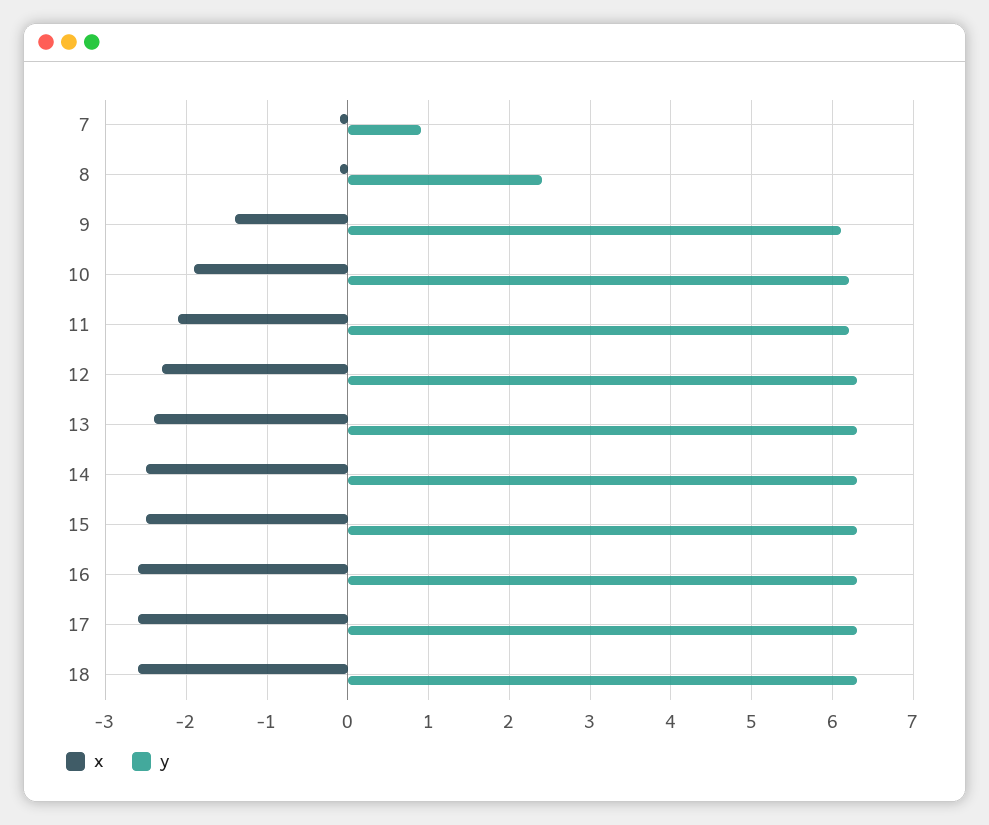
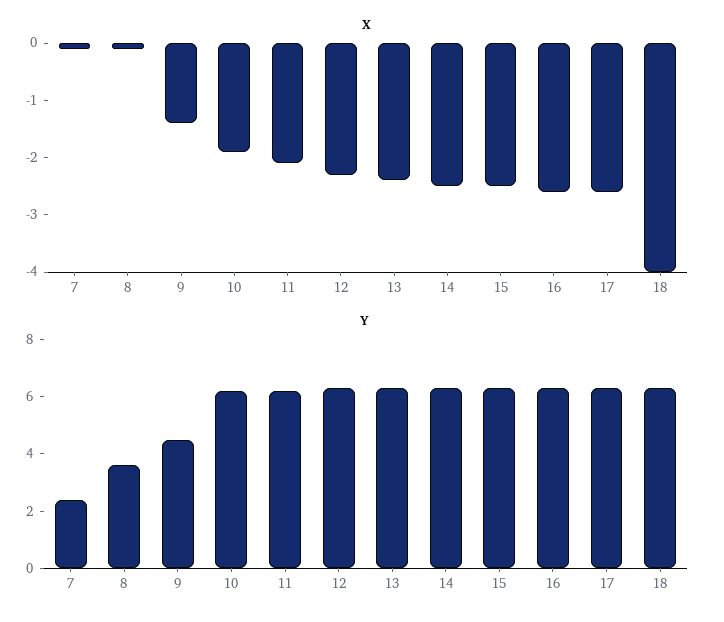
  {
    "x": {
      "7": -0.1,
      "8": -0.1,
      "9": -1.4,
      "10": -1.9,
      "11": -2.1,
      "12": -2.3,
      "13": -2.4,
      "14": -2.5,
      "15": -2.5,
      "16": -2.6,
      "17": -2.6,
-     "18": -2.6
+     "18": -4
    },
    "y": {
-     "7": 0.9,
+     "7": 2.5,
-     "8": 2.4,
+     "8": 3.5,
-     "9": 6.1,
+     "9": 4.5,
      "10": 6.2,
      "11": 6.2,
      "12": 6.3,
      "13": 6.3,
      "14": 6.3,
      "15": 6.3,
      "16": 6.3,
      "17": 6.3,
      "18": 6.3
    }
  }

